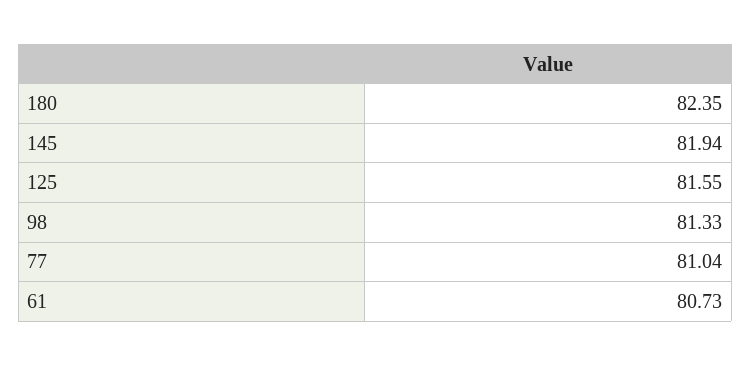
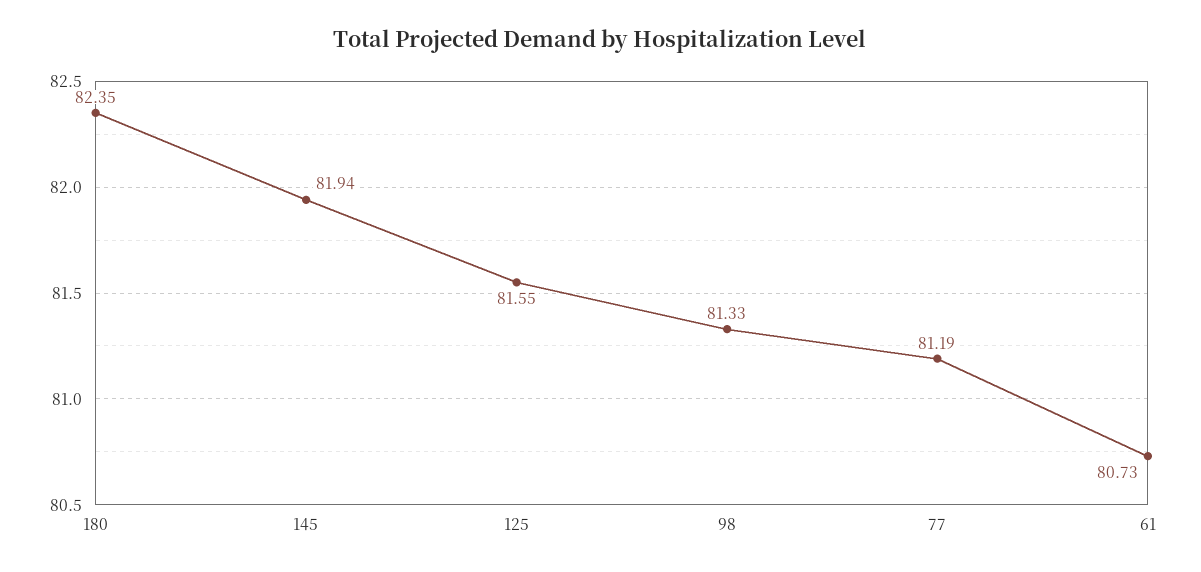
  {
    "180": 82.35,
    "145": 81.94,
    "125": 81.55,
    "98": 81.33,
-   "77": 81.04,
+   "77": 81.19,
    "61": 80.73
  }

